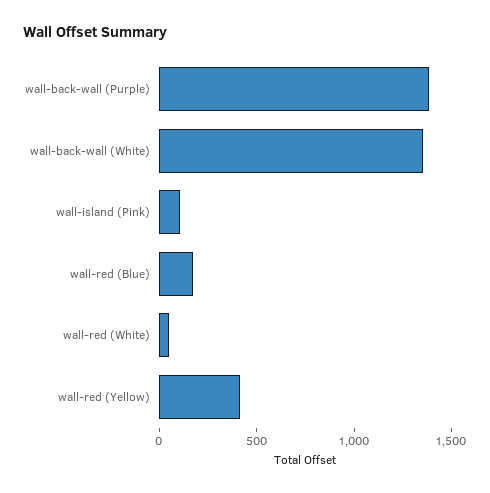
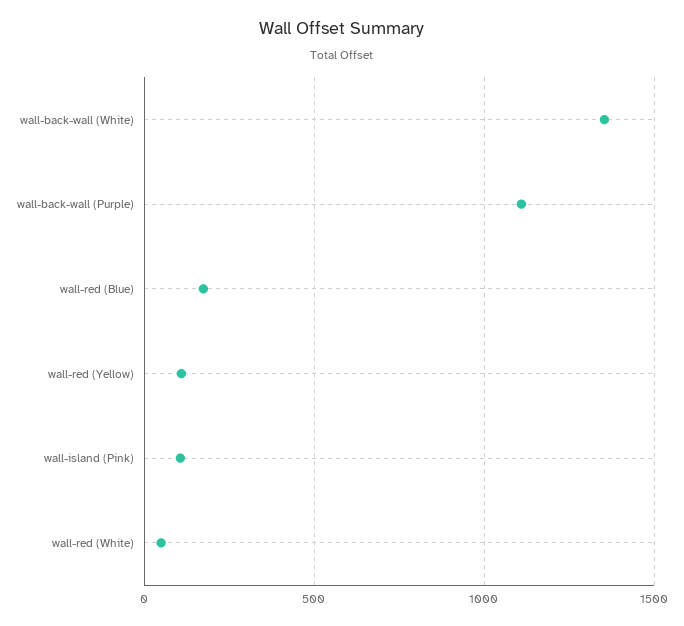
  {
-   "wall-back-wall (Purple)": 1400,
+   "wall-back-wall (Purple)": 1100,
    "wall-back-wall (White)": 1350,
    "wall-island (Pink)": 100,
    "wall-red (Blue)": 150,
    "wall-red (White)": 50,
-   "wall-red (Yellow)": 400
+   "wall-red (Yellow)": 100
  }

